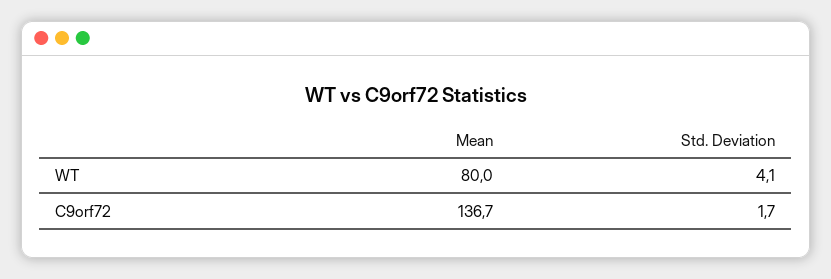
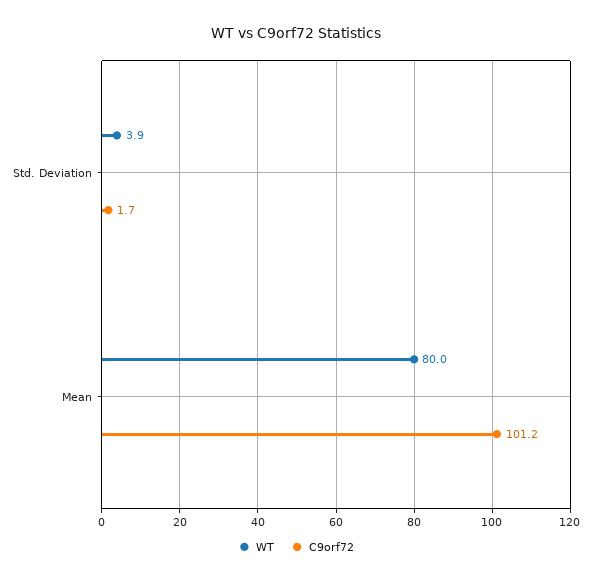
  {
    "WT": {
      "Mean": 80,
-     "Std. Deviation": 4.1
+     "Std. Deviation": 3.9
    },
    "C9orf72": {
-     "Mean": 136.7,
+     "Mean": 101.2,
      "Std. Deviation": 1.7
    }
  }

